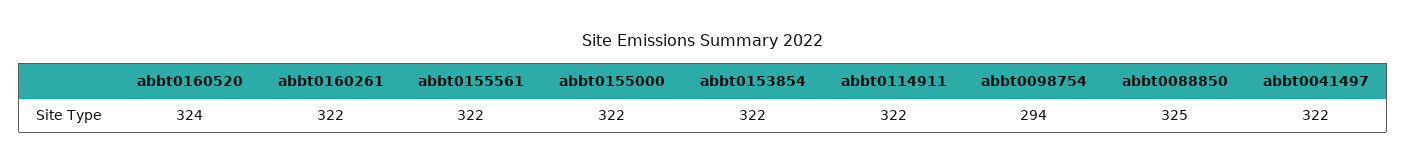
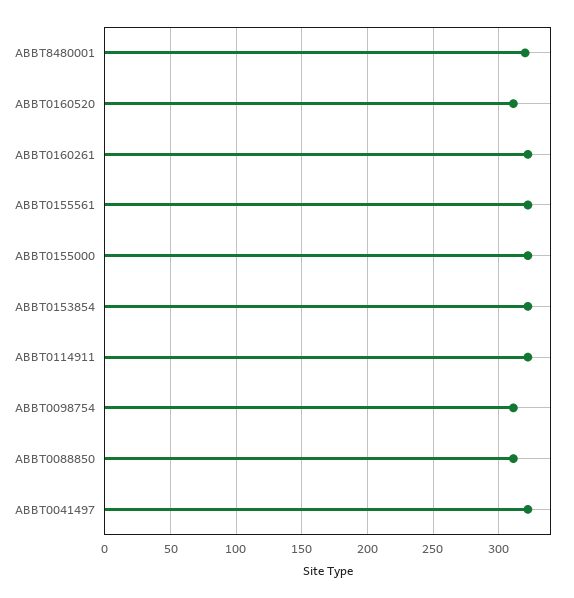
  {
-   "abbt0160520": 324,
+   "abbt0160520": 310,
    "abbt0160261": 322,
    "abbt0155561": 322,
    "abbt0155000": 322,
    "abbt0153854": 322,
    "abbt0114911": 322,
-   "abbt0098754": 294,
+   "abbt0098754": 310,
-   "abbt0088850": 325,
+   "abbt0088850": 310,
-   "abbt0041497": 322
+   "abbt0041497": 322,
+   "ABBT8480001": 320
  }

